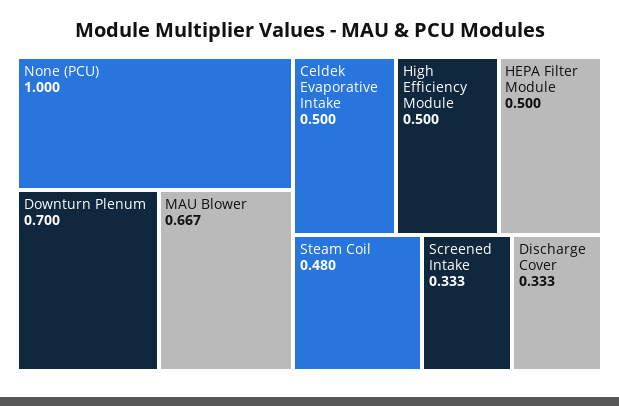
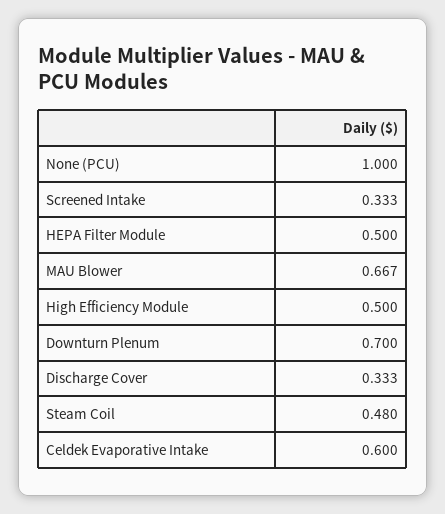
  {
    "None (PCU)": 1,
    "Downturn Plenum": 0.7,
    "MAU Blower": 0.667,
-   "Celdek Evaporative Intake": 0.5,
+   "Celdek Evaporative Intake": 0.6,
    "High Efficiency Module": 0.5,
    "HEPA Filter Module": 0.5,
    "Steam Coil": 0.48,
    "Screened Intake": 0.333,
    "Discharge Cover": 0.333
  }

